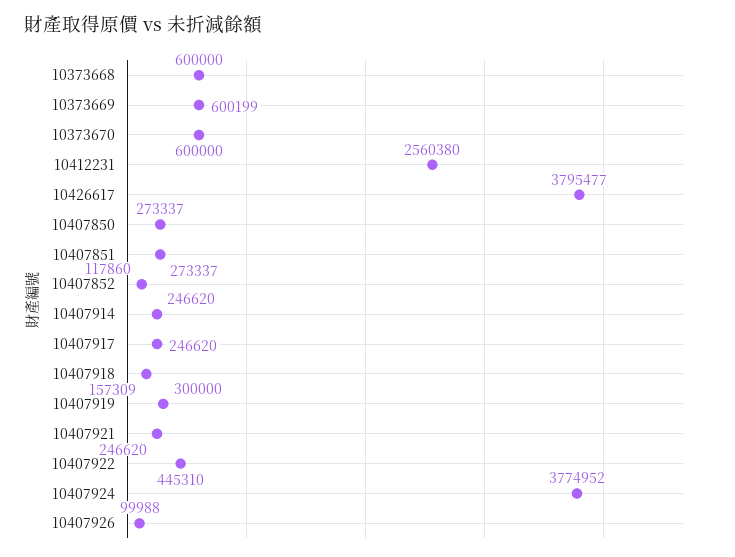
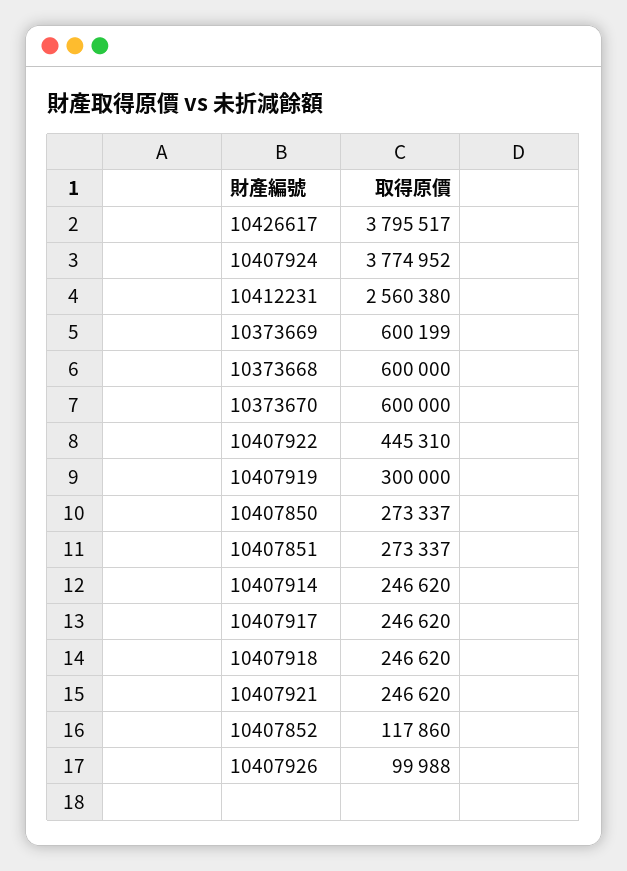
  {
    "10373668": 600000,
    "10373669": 600199,
    "10373670": 600000,
    "10412231": 2560380,
-   "10426617": 3795477,
+   "10426617": 3795517,
    "10407850": 273337,
    "10407851": 273337,
    "10407852": 117860,
    "10407914": 246620,
    "10407917": 246620,
-   "10407918": 157309,
+   "10407918": 246620,
    "10407919": 300000,
    "10407921": 246620,
    "10407922": 445310,
    "10407924": 3774952,
    "10407926": 99988
  }

